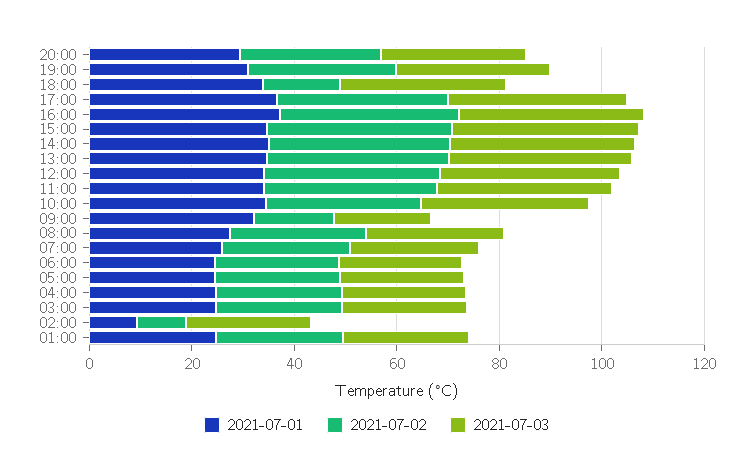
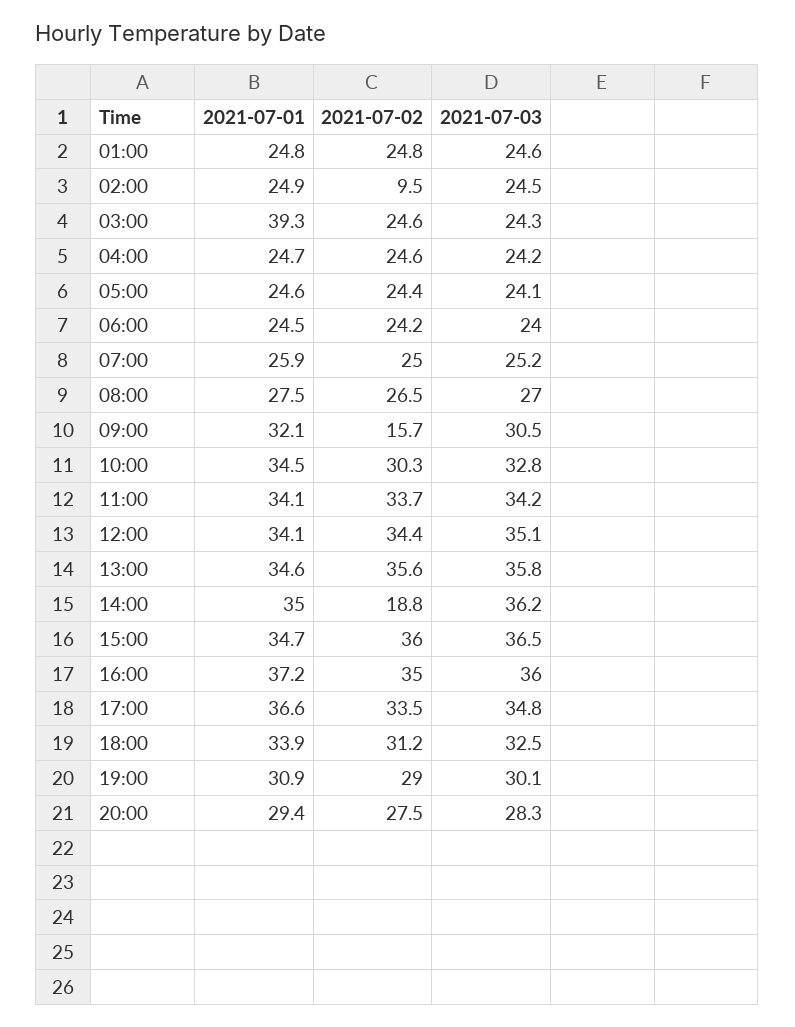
  {
    "2021-07-01": {
      "20:00": 29.4,
      "19:00": 30.9,
      "18:00": 33.9,
      "17:00": 36.6,
      "16:00": 37.2,
      "15:00": 34.7,
      "14:00": 35,
      "13:00": 34.6,
      "12:00": 34.1,
      "11:00": 34.1,
      "10:00": 34.5,
      "09:00": 32.1,
      "08:00": 27.5,
      "07:00": 25.9,
      "06:00": 24.5,
      "05:00": 24.6,
      "04:00": 24.7,
-     "03:00": 25,
+     "03:00": 39.3,
-     "02:00": 10,
+     "02:00": 24.9,
      "01:00": 24.8
    },
    "2021-07-02": {
      "20:00": 27.5,
      "19:00": 29,
-     "18:00": 15,
+     "18:00": 31.2,
      "17:00": 33.5,
      "16:00": 35,
      "15:00": 36,
-     "14:00": 35,
+     "14:00": 18.8,
      "13:00": 35.6,
      "12:00": 34.4,
      "11:00": 33.7,
      "10:00": 30.3,
      "09:00": 15.7,
      "08:00": 26.5,
      "07:00": 25,
      "06:00": 24.2,
      "05:00": 24.4,
      "04:00": 24.6,
      "03:00": 24.6,
      "02:00": 9.5,
      "01:00": 24.8
    },
    "2021-07-03": {
      "20:00": 28.3,
      "19:00": 30.1,
      "18:00": 32.5,
      "17:00": 34.8,
      "16:00": 36,
      "15:00": 36.5,
      "14:00": 36.2,
      "13:00": 35.8,
      "12:00": 35.1,
      "11:00": 34.2,
      "10:00": 32.8,
-     "09:00": 20,
+     "09:00": 30.5,
      "08:00": 27,
      "07:00": 25.2,
      "06:00": 24,
      "05:00": 24.1,
      "04:00": 24.2,
      "03:00": 24.3,
      "02:00": 24.5,
      "01:00": 24.6
    }
  }

